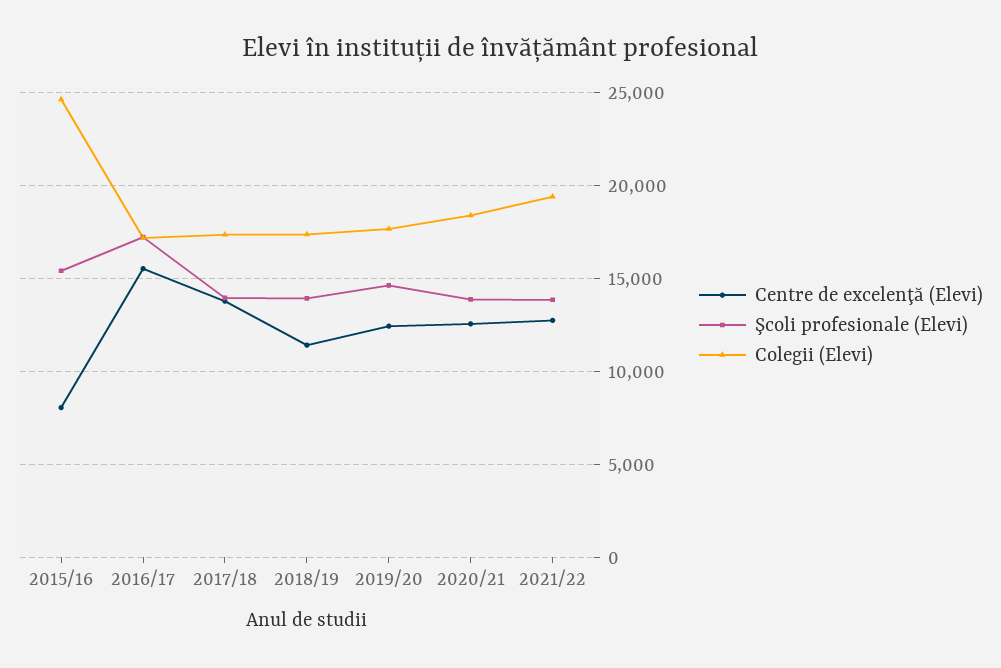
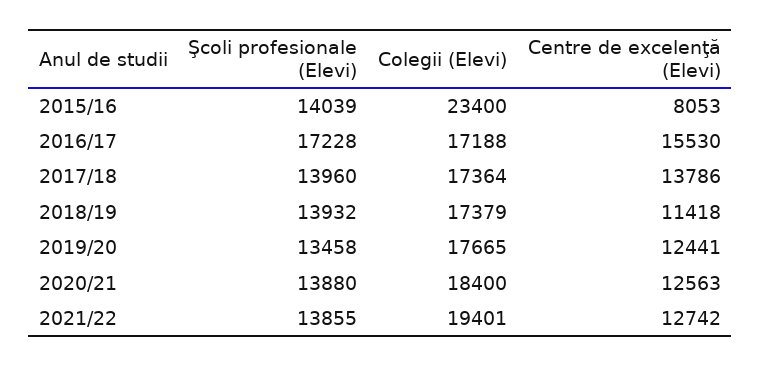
  {
    "Centre de excelenţă (Elevi)": {
      "2015/16": 8053,
      "2016/17": 15530,
      "2017/18": 13786,
      "2018/19": 11418,
      "2019/20": 12441,
      "2020/21": 12563,
      "2021/22": 12742
    },
    "Şcoli profesionale (Elevi)": {
-     "2015/16": 15500,
+     "2015/16": 14039,
      "2016/17": 17228,
      "2017/18": 13960,
      "2018/19": 13932,
-     "2019/20": 14500,
+     "2019/20": 13458,
      "2020/21": 13880,
      "2021/22": 13855
    },
    "Colegii (Elevi)": {
-     "2015/16": 24500,
+     "2015/16": 23400,
      "2016/17": 17188,
      "2017/18": 17364,
      "2018/19": 17379,
      "2019/20": 17665,
      "2020/21": 18400,
      "2021/22": 19401
    }
  }

